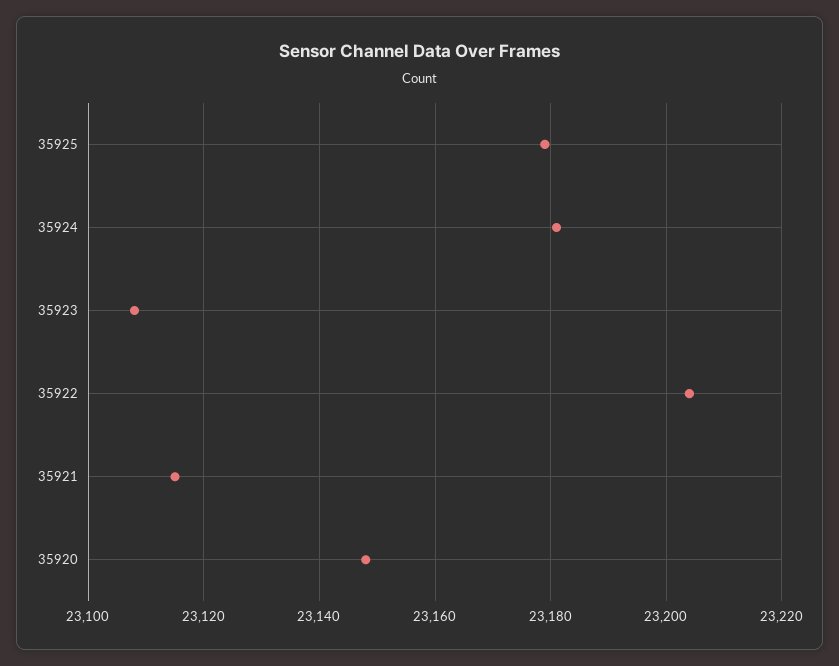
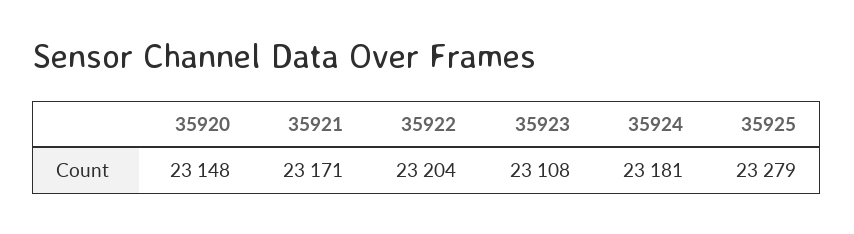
  {
-   "35925": 23180,
+   "35925": 23279,
    "35924": 23181,
    "35923": 23108,
    "35922": 23204,
-   "35921": 23115,
+   "35921": 23171,
    "35920": 23148
  }

